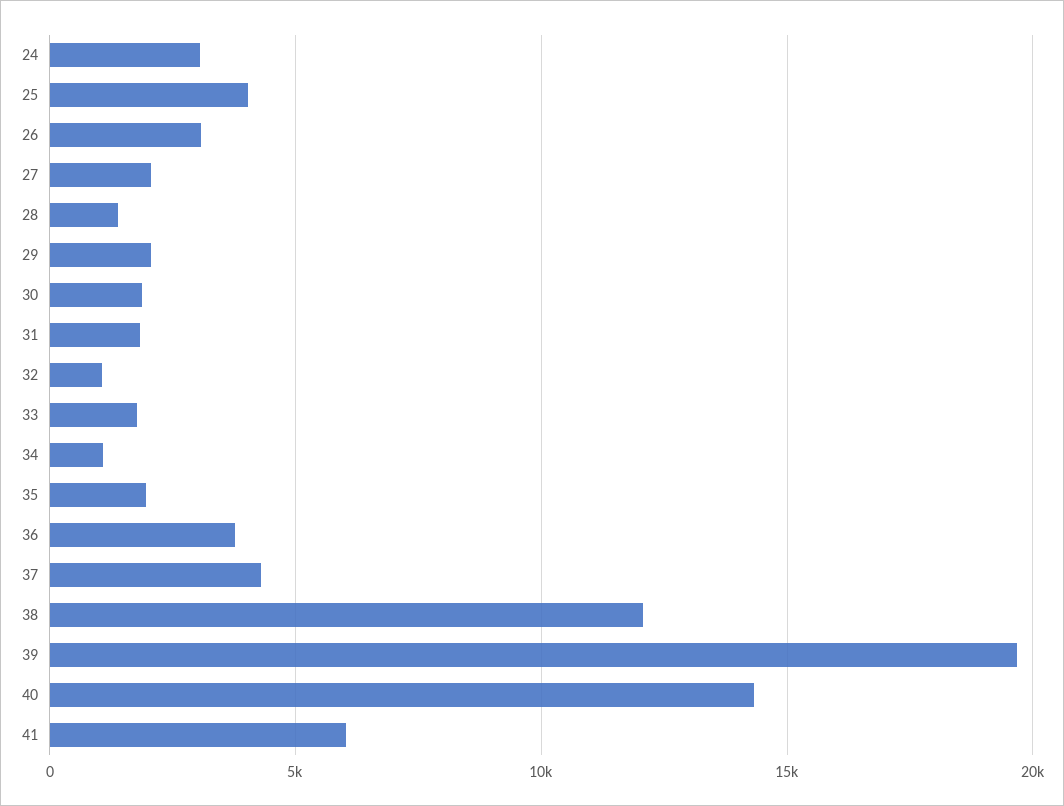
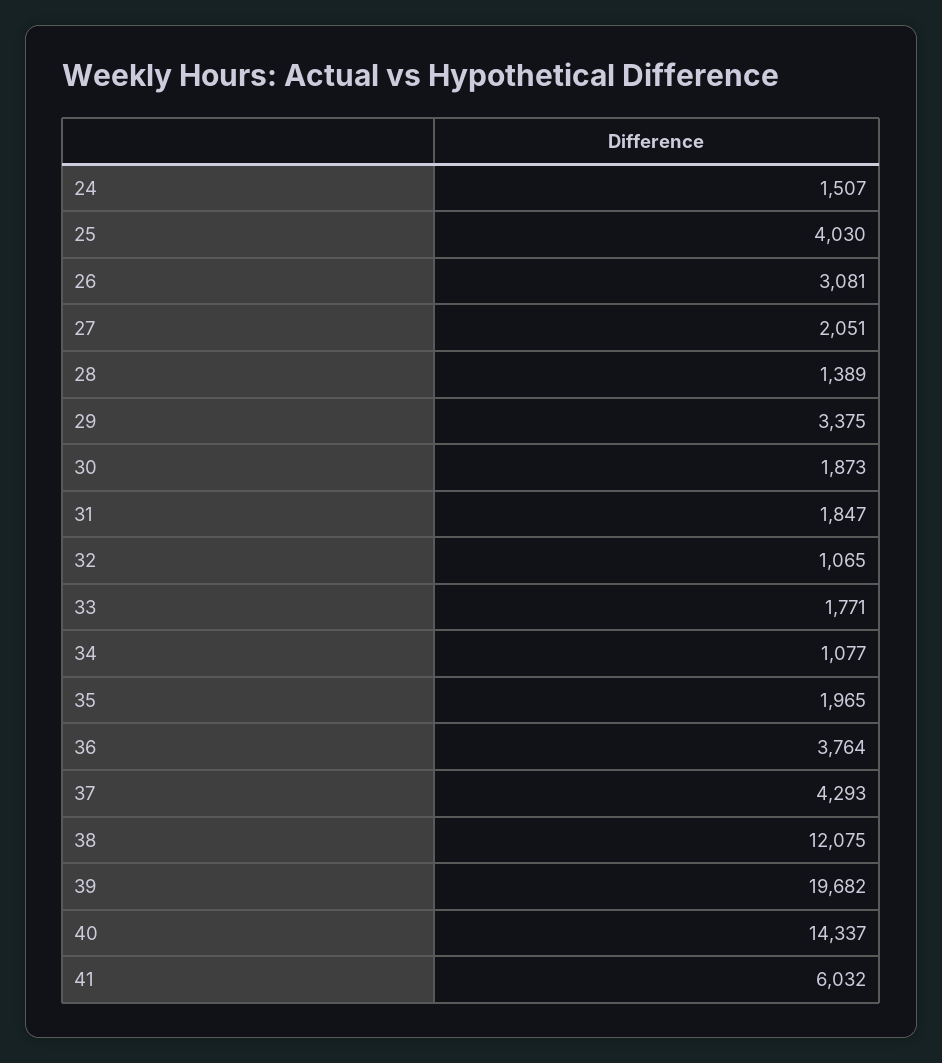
  {
-   "24": 3000,
+   "24": 1507,
    "25": 4030,
    "26": 3081,
    "27": 2051,
    "28": 1389,
-   "29": 2000,
+   "29": 3375,
    "30": 1873,
    "31": 1847,
    "32": 1065,
    "33": 1771,
    "34": 1077,
    "35": 1965,
    "36": 3764,
    "37": 4293,
    "38": 12075,
    "39": 19682,
    "40": 14337,
    "41": 6032
  }

